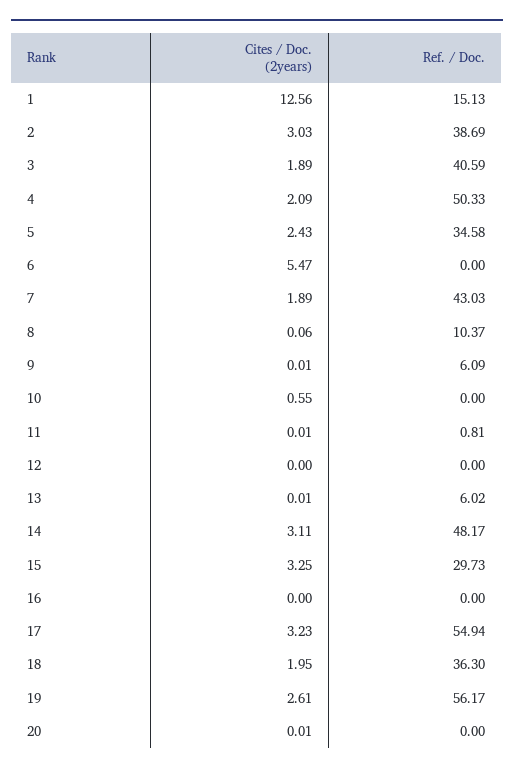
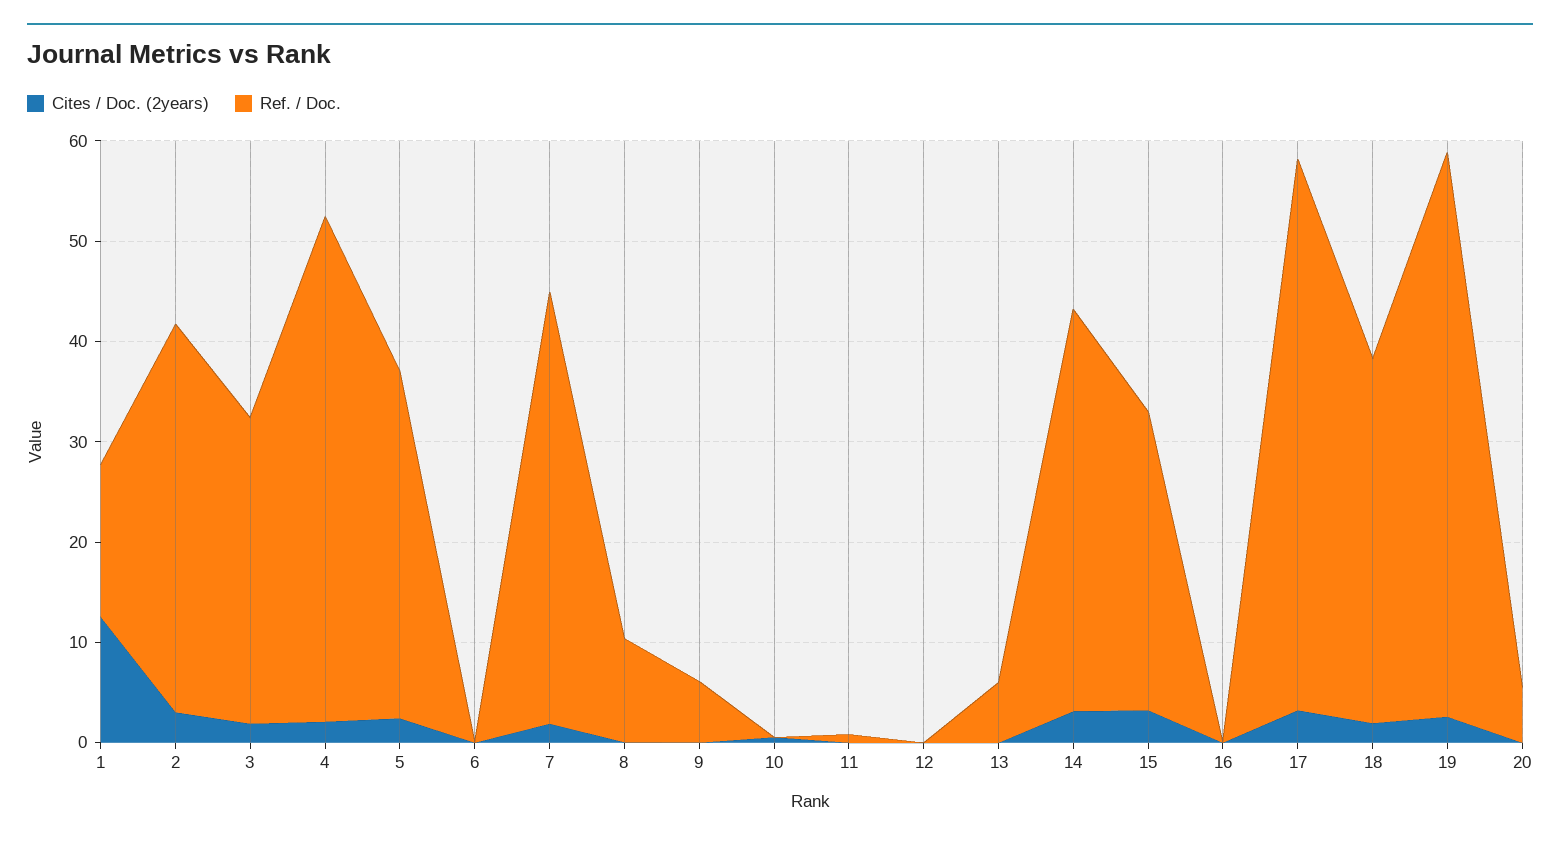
  {
    "Cites / Doc. (2years)": {
      "1": 12.56,
      "2": 3.03,
      "3": 1.89,
      "4": 2.09,
      "5": 2.43,
-     "6": 5.47,
+     "6": 0,
      "7": 1.89,
      "8": 0.06,
      "9": 0.01,
      "10": 0.55,
      "11": 0.01,
      "12": 0,
      "13": 0.01,
      "14": 3.11,
      "15": 3.25,
      "16": 0,
      "17": 3.23,
      "18": 1.95,
      "19": 2.61,
      "20": 0.01
    },
    "Ref. / Doc.": {
      "1": 15.13,
      "2": 38.69,
-     "3": 40.59,
+     "3": 30,
      "4": 50.33,
      "5": 34.58,
      "6": 0,
      "7": 43.03,
      "8": 10.37,
      "9": 6.09,
      "10": 0,
      "11": 0.81,
      "12": 0,
      "13": 6.02,
-     "14": 48.17,
+     "14": 40,
      "15": 29.73,
      "16": 0,
      "17": 54.94,
      "18": 36.3,
      "19": 56.17,
-     "20": 0
+     "20": 6
    }
  }

